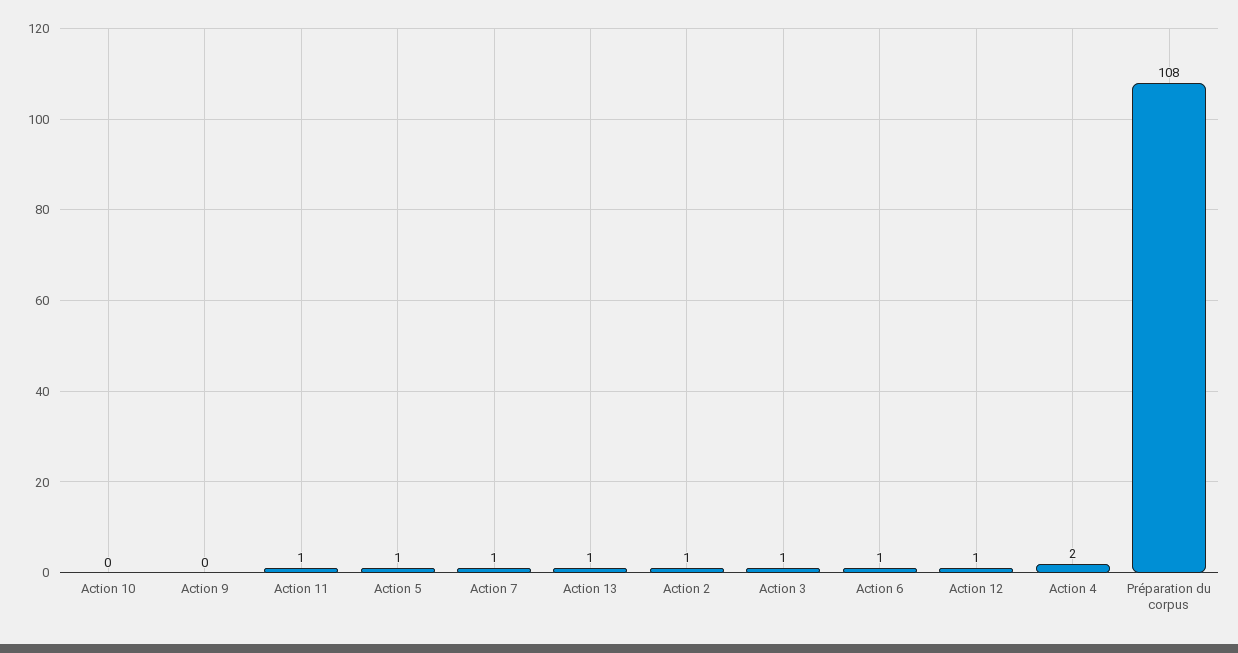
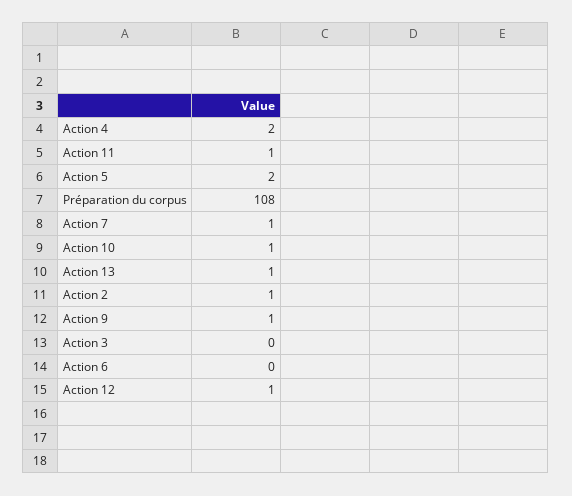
  {
-   "Action 10": 0,
+   "Action 10": 1,
-   "Action 9": 0,
+   "Action 9": 1,
    "Action 11": 1,
-   "Action 5": 1,
+   "Action 5": 2,
    "Action 7": 1,
    "Action 13": 1,
    "Action 2": 1,
-   "Action 3": 1,
+   "Action 3": 0,
-   "Action 6": 1,
+   "Action 6": 0,
    "Action 12": 1,
    "Action 4": 2,
    "Préparation du corpus": 108
  }

